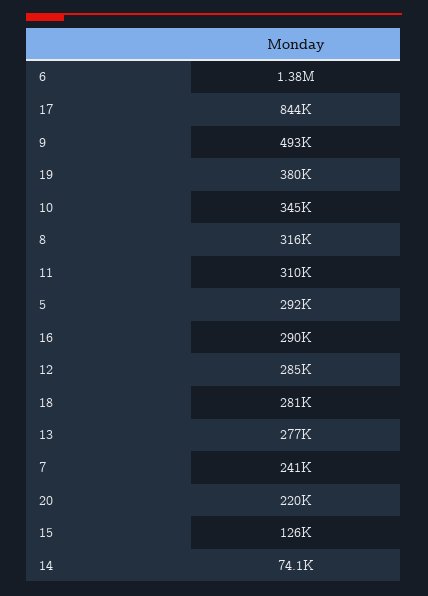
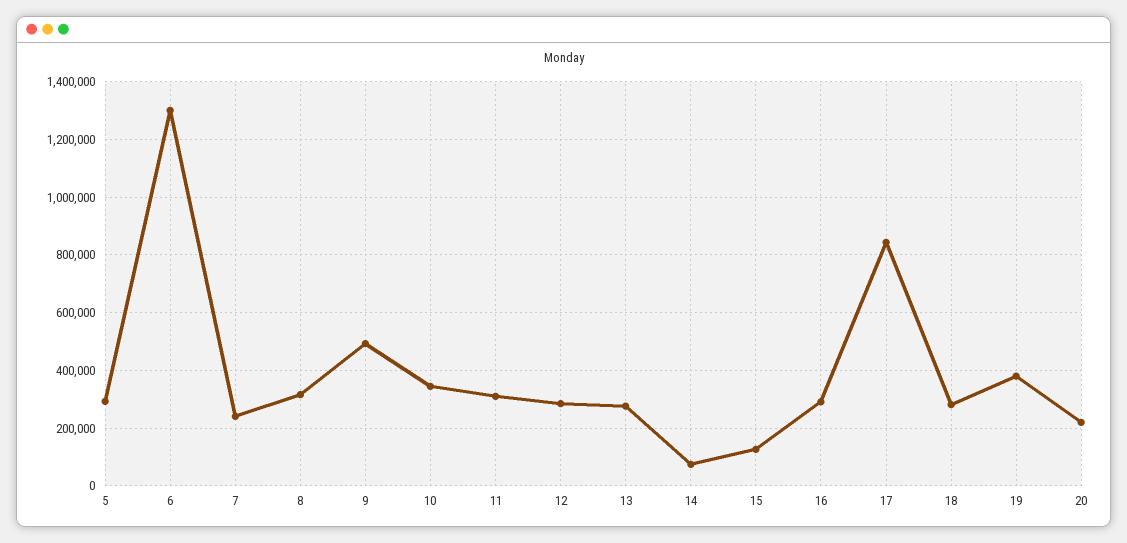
  {
-   "6": 1380000,
+   "6": 1300000,
    "17": 844000,
    "9": 493000,
    "19": 380000,
    "10": 345000,
    "8": 316000,
    "11": 310000,
    "5": 292000,
    "16": 290000,
    "12": 285000,
    "18": 281000,
    "13": 277000,
    "7": 241000,
    "20": 220000,
    "15": 126000,
    "14": 74100
  }

